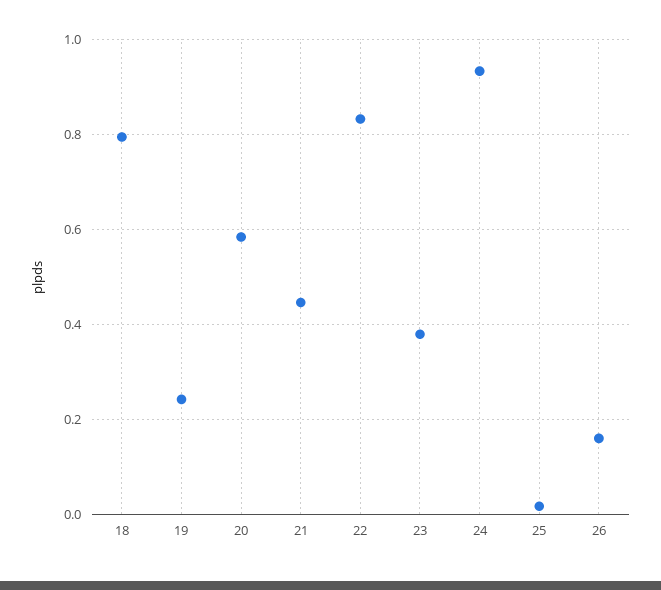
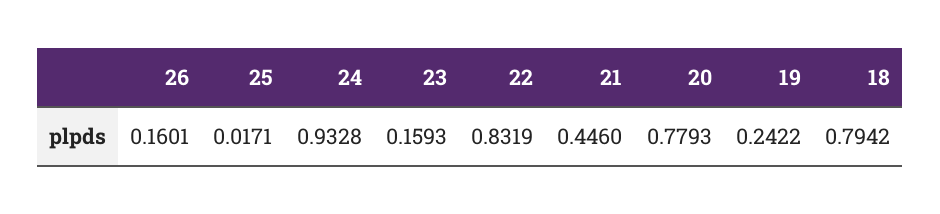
  {
    "18": 0.7942,
    "19": 0.2422,
-   "20": 0.58,
+   "20": 0.7793,
    "21": 0.446,
    "22": 0.8319,
-   "23": 0.38,
+   "23": 0.1593,
    "24": 0.9328,
    "25": 0.0171,
    "26": 0.1601
  }

